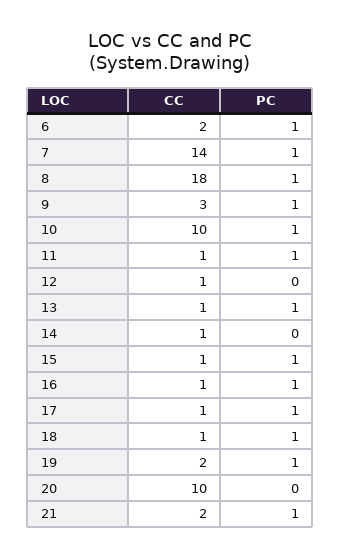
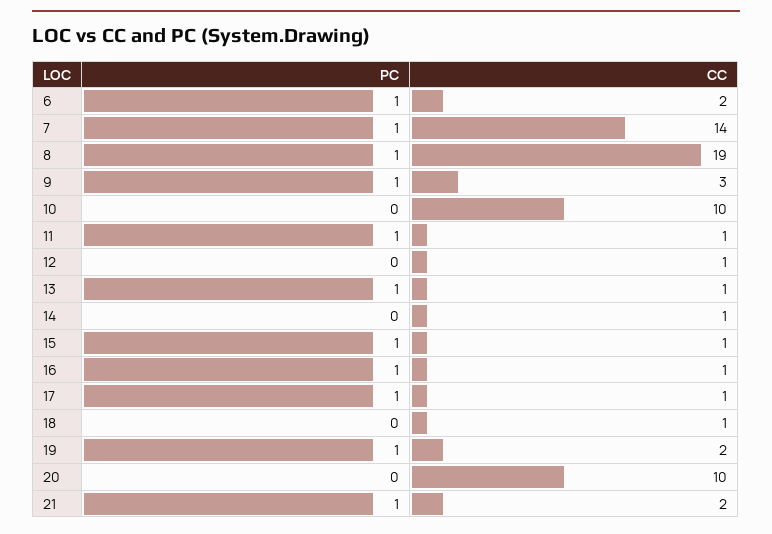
  {
    "CC": {
      "6": 2,
      "7": 14,
-     "8": 18,
+     "8": 19,
      "9": 3,
      "10": 10,
      "11": 1,
      "12": 1,
      "13": 1,
      "14": 1,
      "15": 1,
      "16": 1,
      "17": 1,
      "18": 1,
      "19": 2,
      "20": 10,
      "21": 2
    },
    "PC": {
      "6": 1,
      "7": 1,
      "8": 1,
      "9": 1,
-     "10": 1,
+     "10": 0,
      "11": 1,
      "12": 0,
      "13": 1,
      "14": 0,
      "15": 1,
      "16": 1,
      "17": 1,
-     "18": 1,
+     "18": 0,
      "19": 1,
      "20": 0,
      "21": 1
    }
  }

